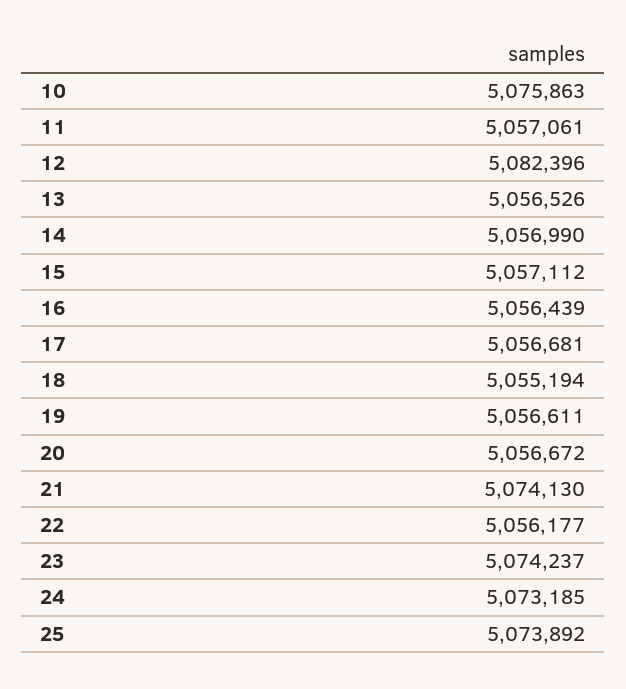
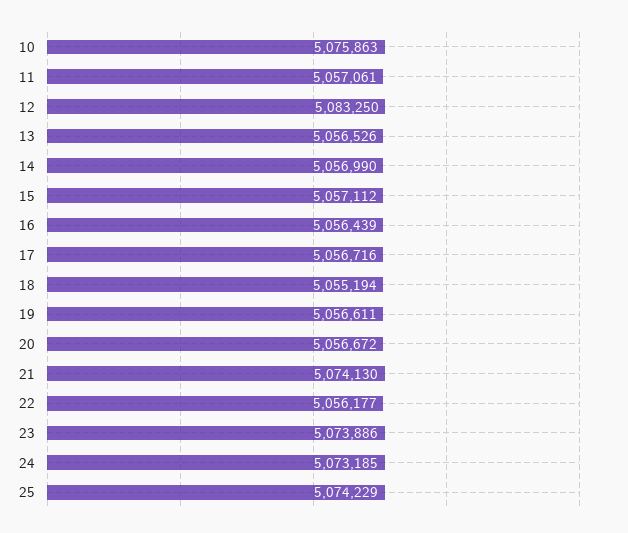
  {
    "10": 5075863,
    "11": 5057061,
-   "12": 5082396,
+   "12": 5083250,
    "13": 5056526,
    "14": 5056990,
    "15": 5057112,
    "16": 5056439,
-   "17": 5056681,
+   "17": 5056716,
    "18": 5055194,
    "19": 5056611,
    "20": 5056672,
    "21": 5074130,
    "22": 5056177,
-   "23": 5074237,
+   "23": 5073886,
    "24": 5073185,
-   "25": 5073892
+   "25": 5074229
  }

